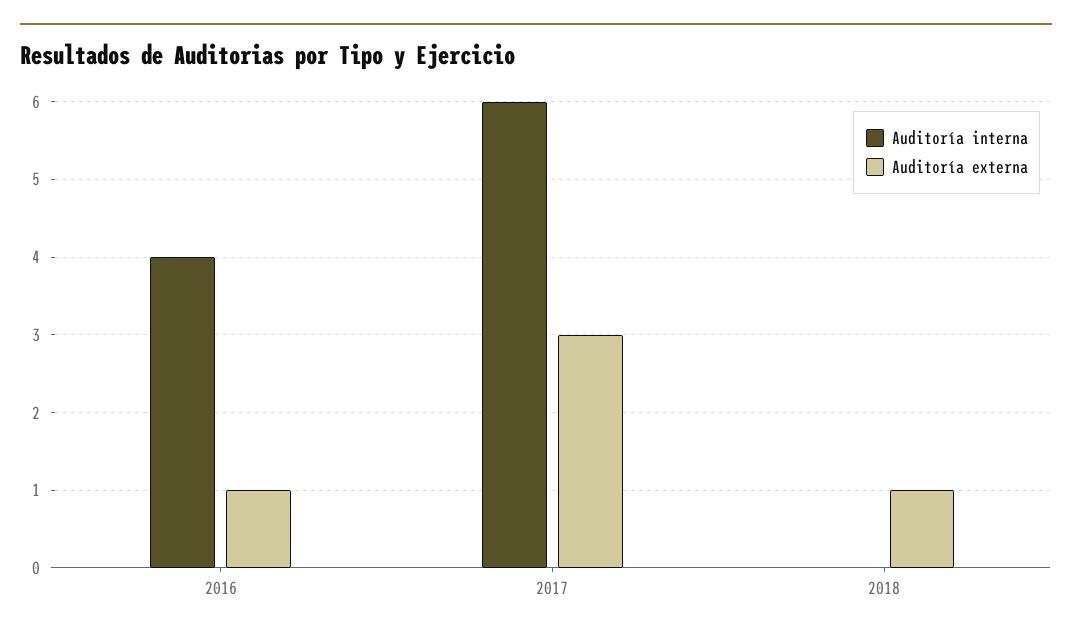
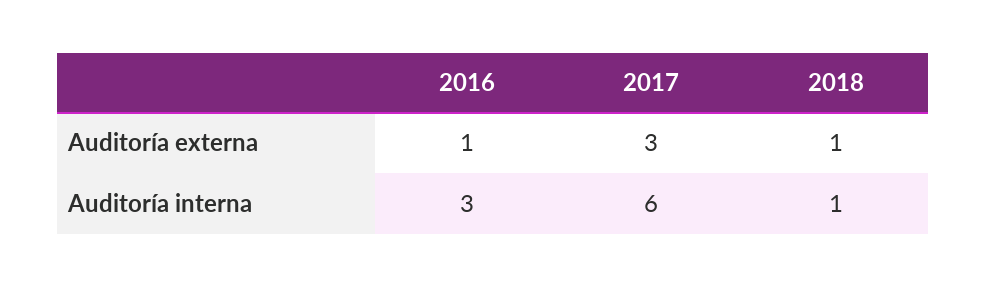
  {
    "Auditoría interna": {
-     "2016": 4,
+     "2016": 3,
      "2017": 6,
-     "2018": 0
+     "2018": 1
    },
    "Auditoría externa": {
      "2016": 1,
      "2017": 3,
      "2018": 1
    }
  }

